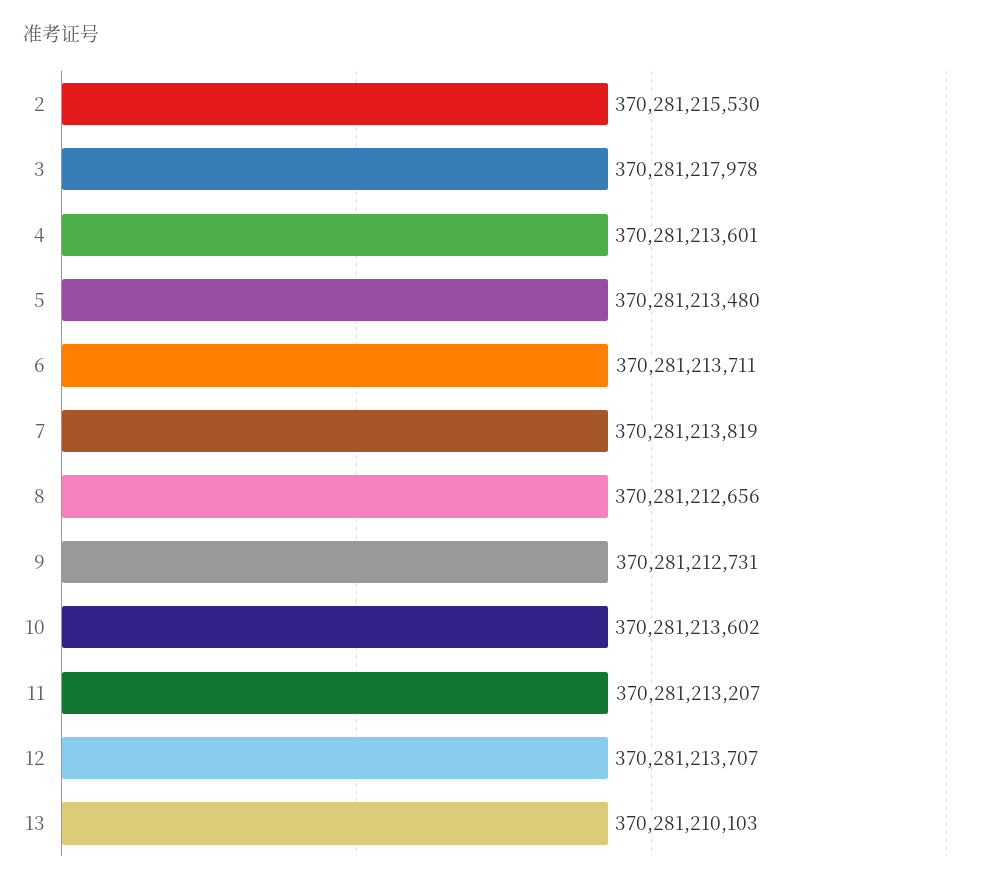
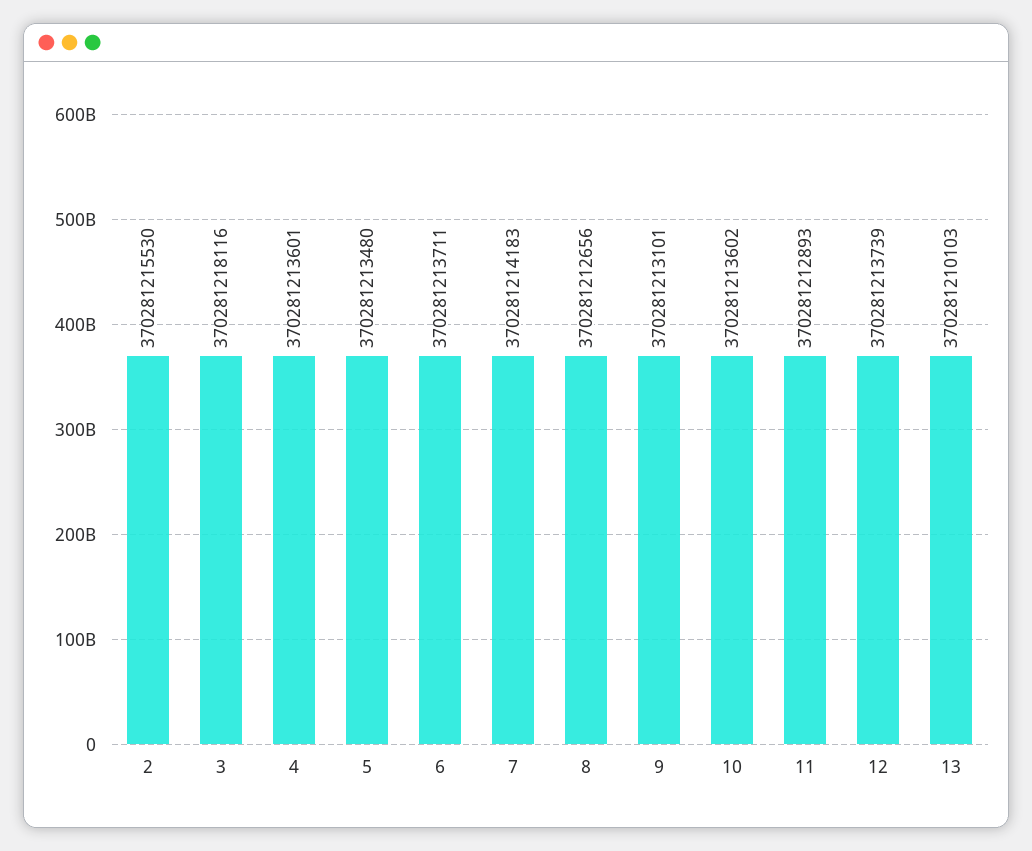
  {
    "2": 370281215530,
-   "3": 370281217978,
+   "3": 370281218116,
    "4": 370281213601,
    "5": 370281213480,
    "6": 370281213711,
-   "7": 370281213819,
+   "7": 370281214183,
    "8": 370281212656,
-   "9": 370281212731,
+   "9": 370281213101,
    "10": 370281213602,
-   "11": 370281213207,
+   "11": 370281212893,
-   "12": 370281213707,
+   "12": 370281213739,
    "13": 370281210103
  }

